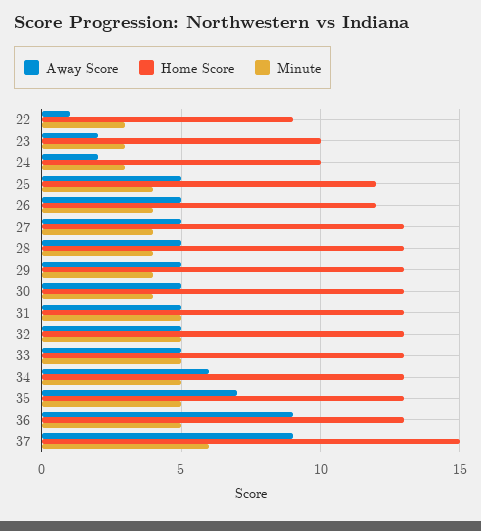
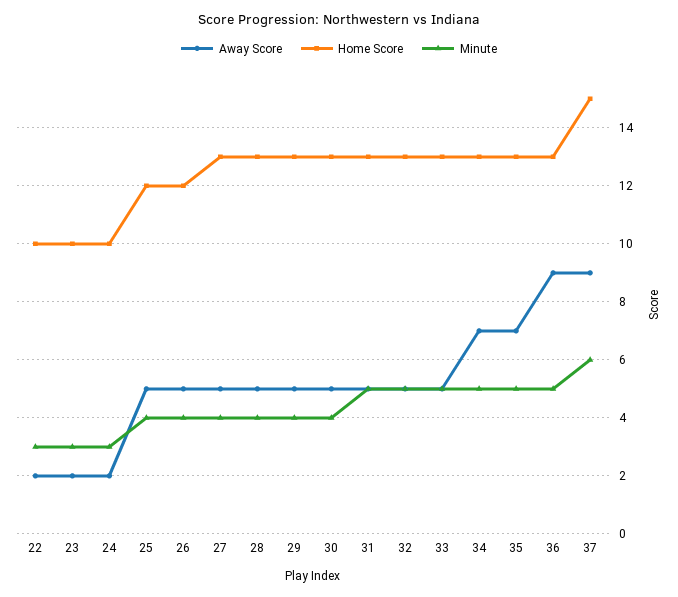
  {
    "Away Score": {
-     "22": 1,
+     "22": 2,
      "23": 2,
      "24": 2,
      "25": 5,
      "26": 5,
      "27": 5,
      "28": 5,
      "29": 5,
      "30": 5,
      "31": 5,
      "32": 5,
      "33": 5,
-     "34": 6,
+     "34": 7,
      "35": 7,
      "36": 9,
      "37": 9
    },
    "Home Score": {
-     "22": 9,
+     "22": 10,
      "23": 10,
      "24": 10,
      "25": 12,
      "26": 12,
      "27": 13,
      "28": 13,
      "29": 13,
      "30": 13,
      "31": 13,
      "32": 13,
      "33": 13,
      "34": 13,
      "35": 13,
      "36": 13,
      "37": 15
    },
    "Minute": {
      "22": 3,
      "23": 3,
      "24": 3,
      "25": 4,
      "26": 4,
      "27": 4,
      "28": 4,
      "29": 4,
      "30": 4,
      "31": 5,
      "32": 5,
      "33": 5,
      "34": 5,
      "35": 5,
      "36": 5,
      "37": 6
    }
  }

